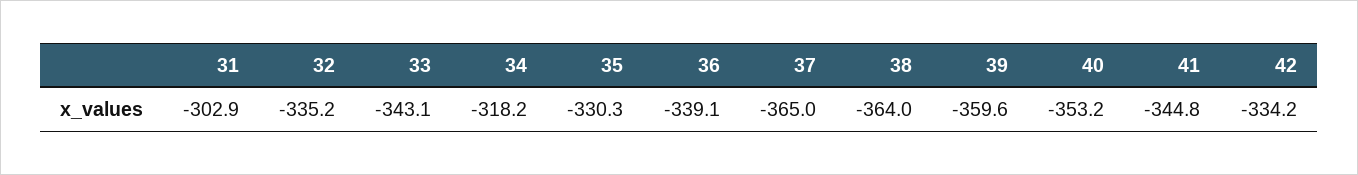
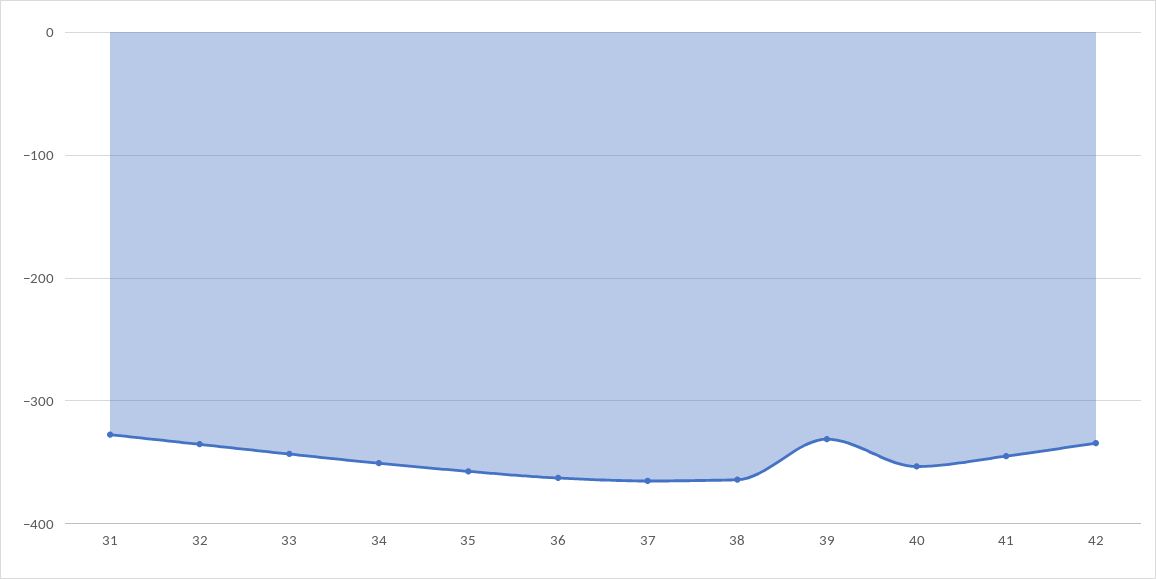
  {
-   "31": -302.9,
+   "31": -330,
    "32": -335.2,
    "33": -343.1,
-   "34": -318.2,
+   "34": -350,
-   "35": -330.3,
+   "35": -360,
-   "36": -339.1,
+   "36": -360,
    "37": -365,
    "38": -364,
-   "39": -359.6,
+   "39": -330,
    "40": -353.2,
    "41": -344.8,
    "42": -334.2
  }

